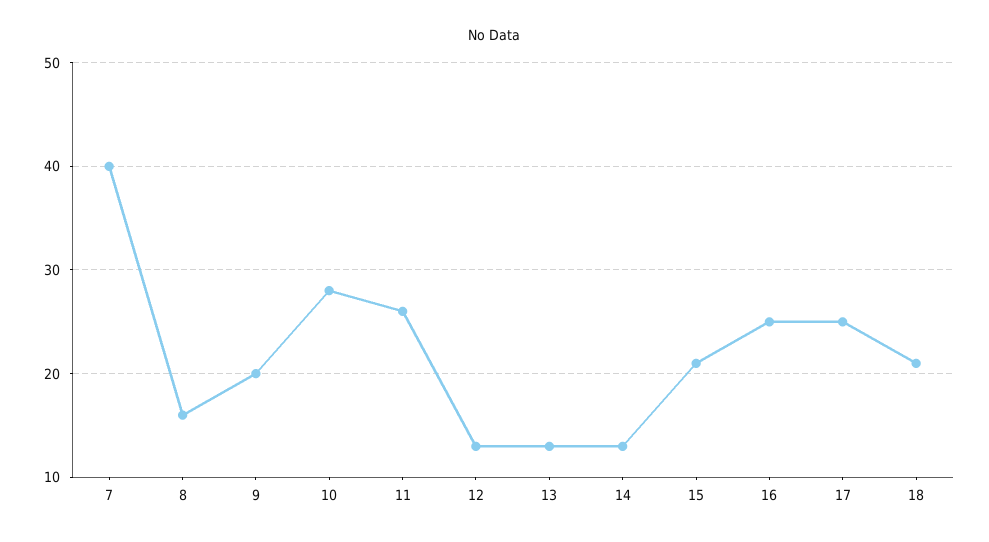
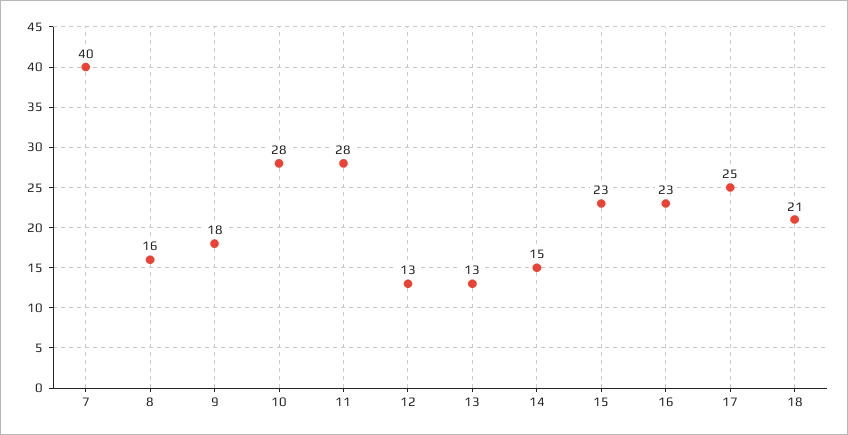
  {
    "7": 40,
    "8": 16,
-   "9": 20,
+   "9": 18,
    "10": 28,
-   "11": 26,
+   "11": 28,
    "12": 13,
    "13": 13,
-   "14": 13,
+   "14": 15,
-   "15": 21,
+   "15": 23,
-   "16": 25,
+   "16": 23,
    "17": 25,
    "18": 21
  }

